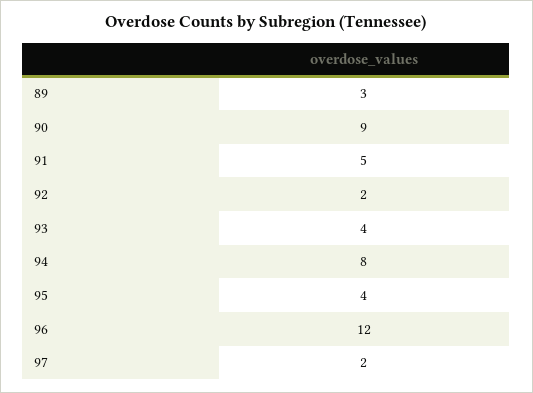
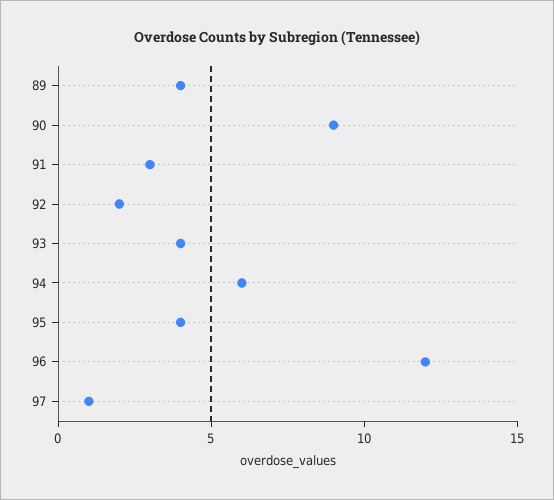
  {
-   "89": 3,
+   "89": 4,
    "90": 9,
-   "91": 5,
+   "91": 3,
    "92": 2,
    "93": 4,
-   "94": 8,
+   "94": 6,
    "95": 4,
    "96": 12,
-   "97": 2
+   "97": 1
  }

